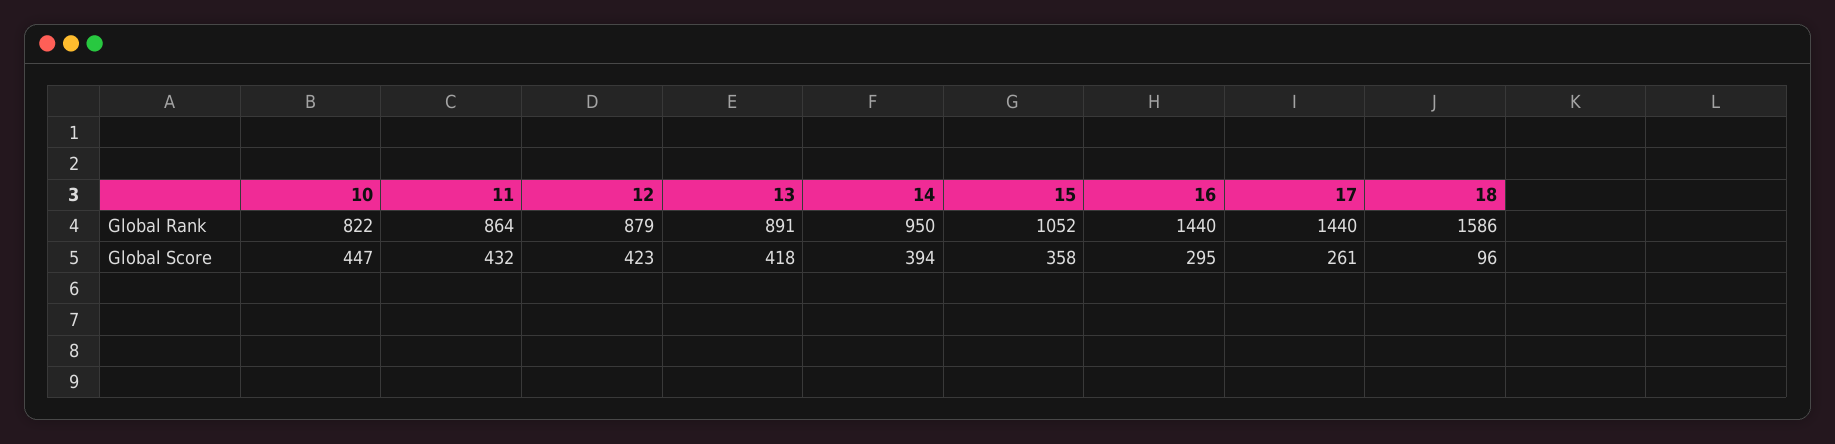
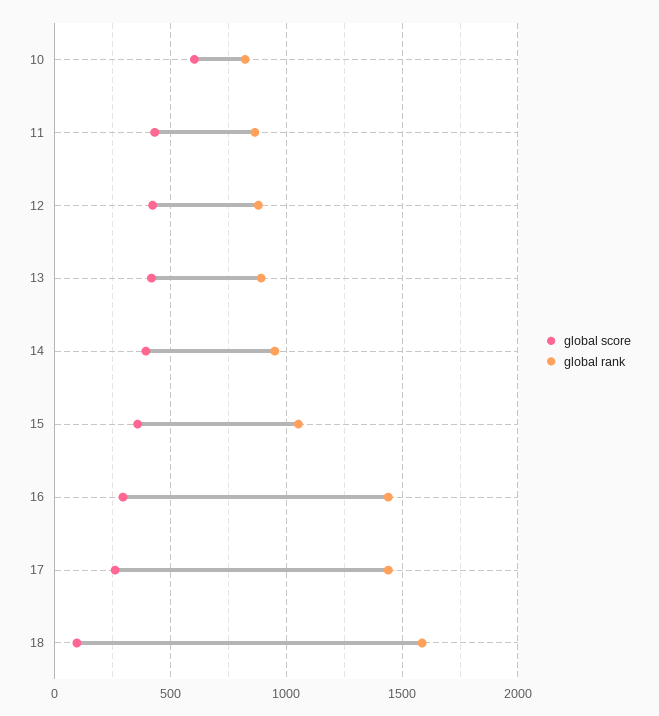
  {
    "Global Rank": {
      "10": 822,
      "11": 864,
      "12": 879,
      "13": 891,
      "14": 950,
      "15": 1052,
      "16": 1440,
      "17": 1440,
      "18": 1586
    },
    "Global Score": {
-     "10": 447,
+     "10": 600,
      "11": 432,
      "12": 423,
      "13": 418,
      "14": 394,
      "15": 358,
      "16": 295,
      "17": 261,
      "18": 96
    }
  }

